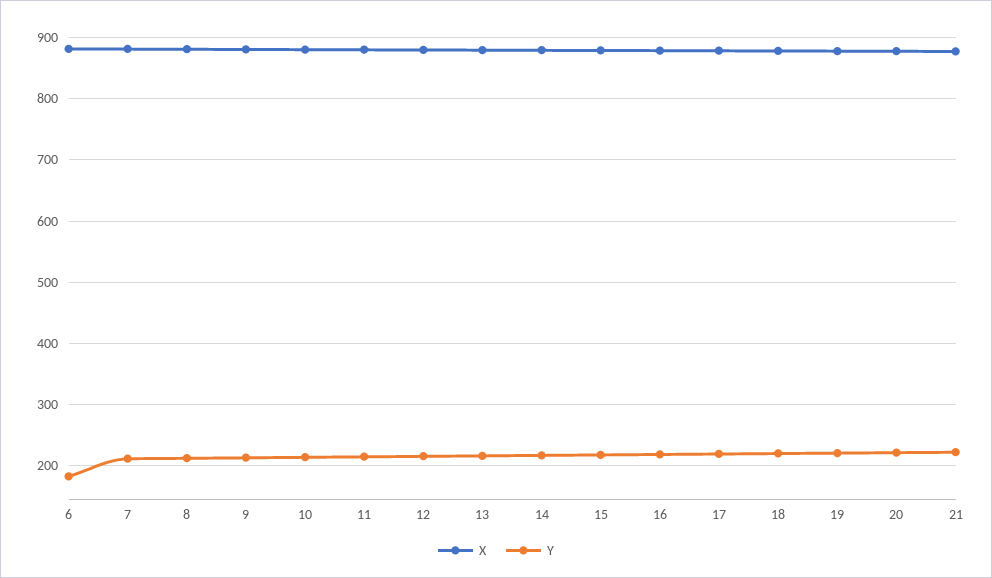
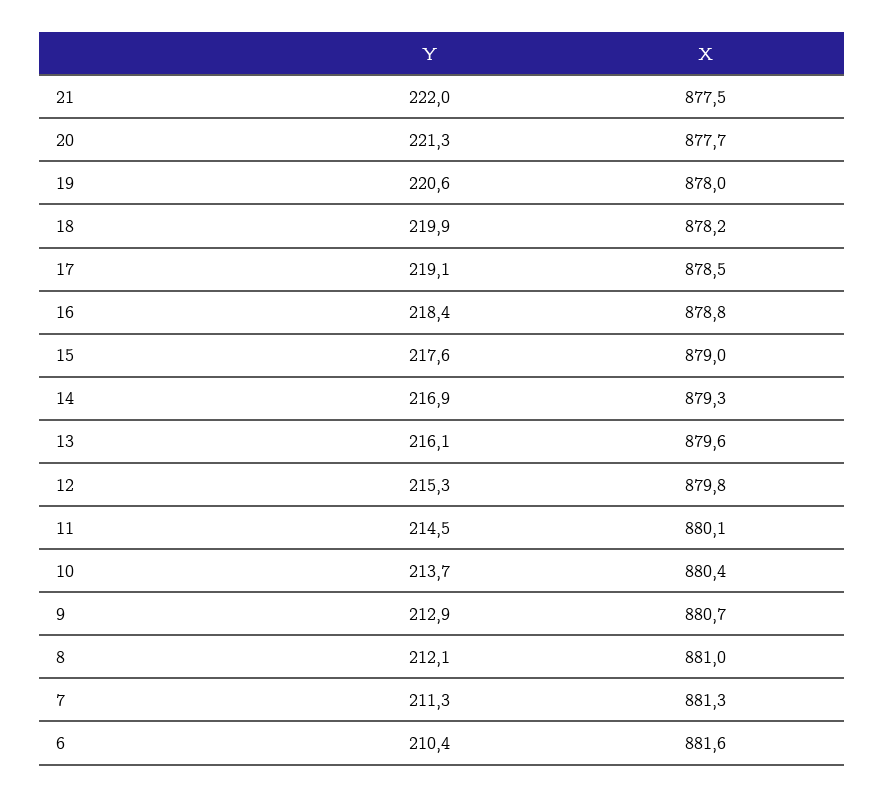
  {
    "X": {
      "6": 881.6,
      "7": 881.3,
      "8": 881,
      "9": 880.7,
      "10": 880.4,
      "11": 880.1,
      "12": 879.8,
      "13": 879.6,
      "14": 879.3,
      "15": 879,
      "16": 878.8,
      "17": 878.5,
      "18": 878.2,
      "19": 878,
      "20": 877.7,
      "21": 877.5
    },
    "Y": {
-     "6": 180,
+     "6": 210.4,
      "7": 211.3,
      "8": 212.1,
      "9": 212.9,
      "10": 213.7,
      "11": 214.5,
      "12": 215.3,
      "13": 216.1,
      "14": 216.9,
      "15": 217.6,
      "16": 218.4,
      "17": 219.1,
      "18": 219.9,
      "19": 220.6,
      "20": 221.3,
      "21": 222
    }
  }

